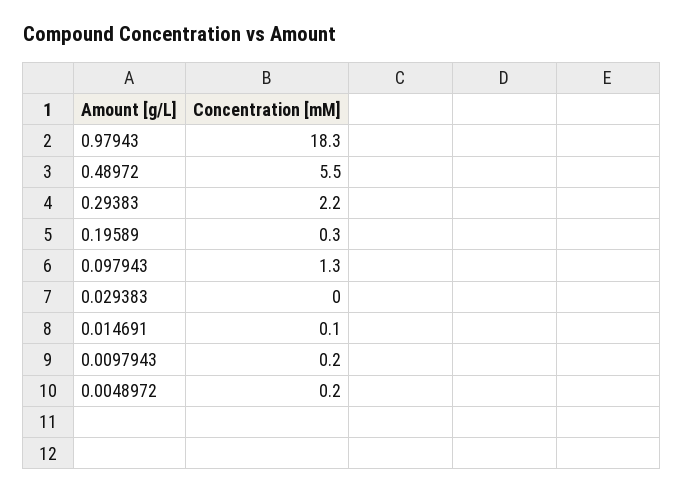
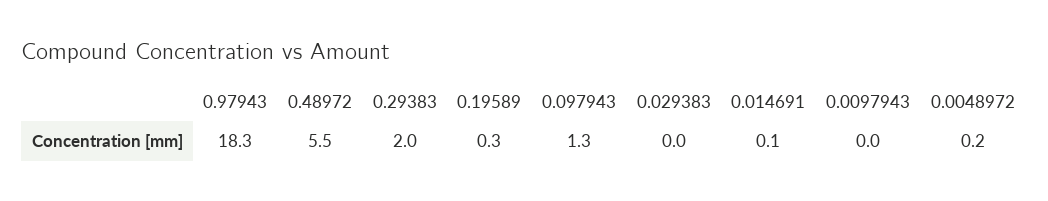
  {
    "0.97943": 18.3,
    "0.48972": 5.5,
-   "0.29383": 2.2,
+   "0.29383": 2,
    "0.19589": 0.3,
    "0.097943": 1.3,
    "0.029383": 0,
    "0.014691": 0.1,
-   "0.0097943": 0.2,
+   "0.0097943": 0,
    "0.0048972": 0.2
  }

